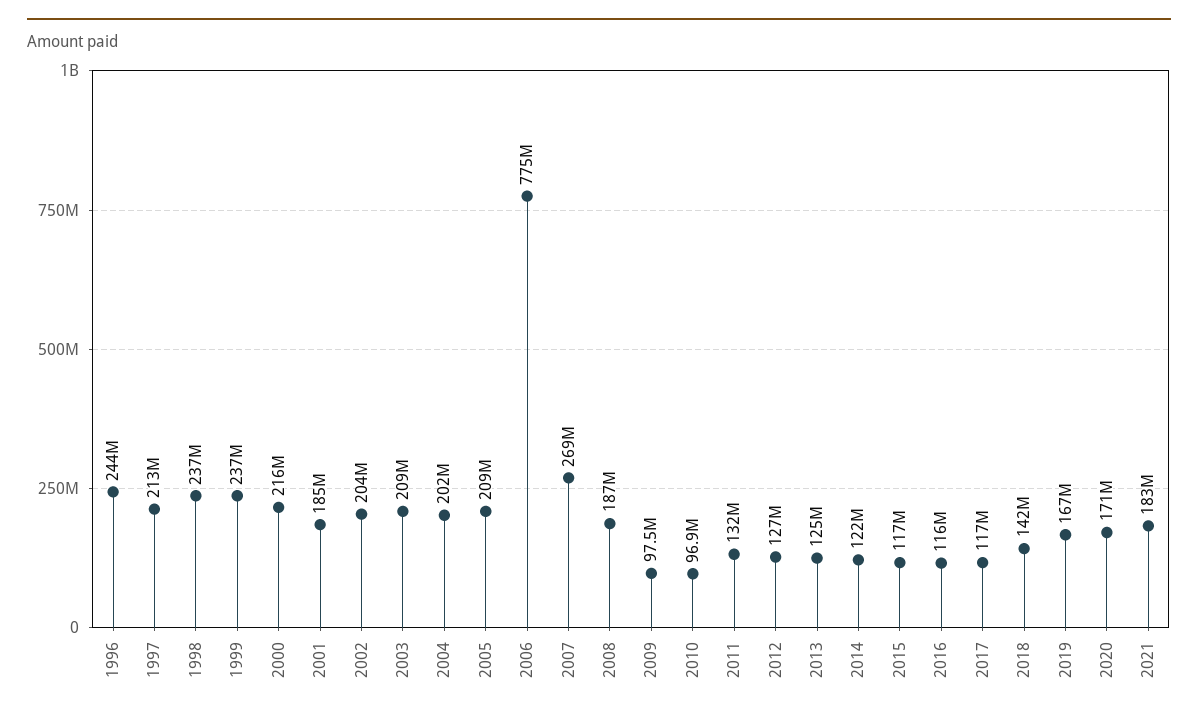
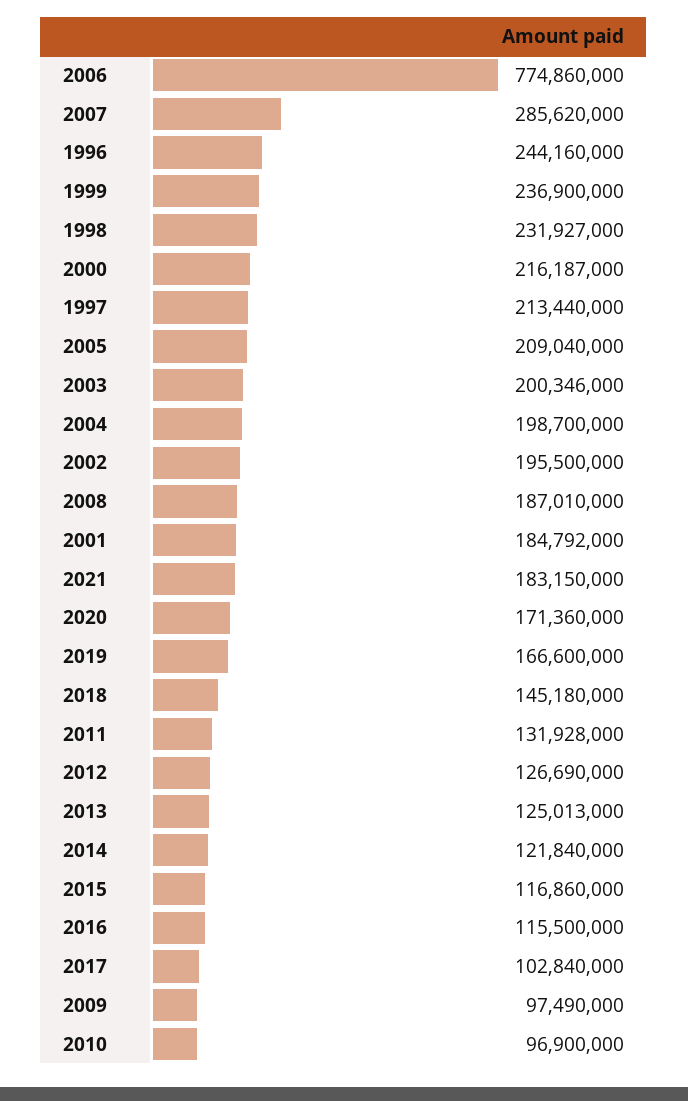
  {
    "1996": 244160000,
    "1997": 213440000,
-   "1998": 237000000,
+   "1998": 231927000,
    "1999": 236900000,
    "2000": 216187000,
    "2001": 184792000,
-   "2002": 204000000,
+   "2002": 195500000,
-   "2003": 209000000,
+   "2003": 200346000,
-   "2004": 202000000,
+   "2004": 198700000,
    "2005": 209040000,
    "2006": 774860000,
-   "2007": 269000000,
+   "2007": 285620000,
    "2008": 187010000,
    "2009": 97490000,
    "2010": 96900000,
    "2011": 131928000,
    "2012": 126690000,
    "2013": 125013000,
    "2014": 121840000,
    "2015": 116860000,
    "2016": 115500000,
-   "2017": 117000000,
+   "2017": 102840000,
-   "2018": 142000000,
+   "2018": 145180000,
    "2019": 166600000,
    "2020": 171360000,
    "2021": 183150000
  }

